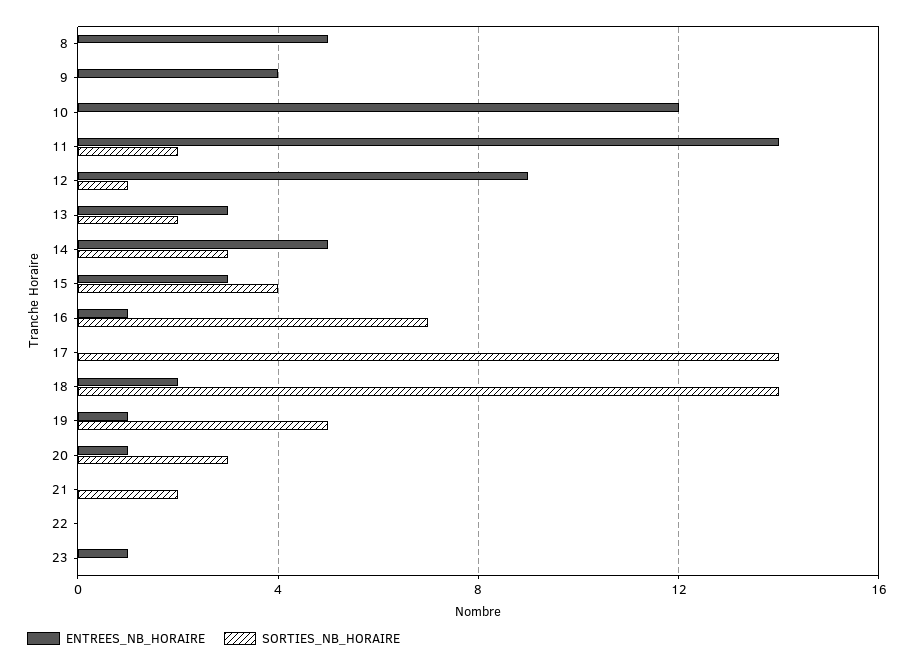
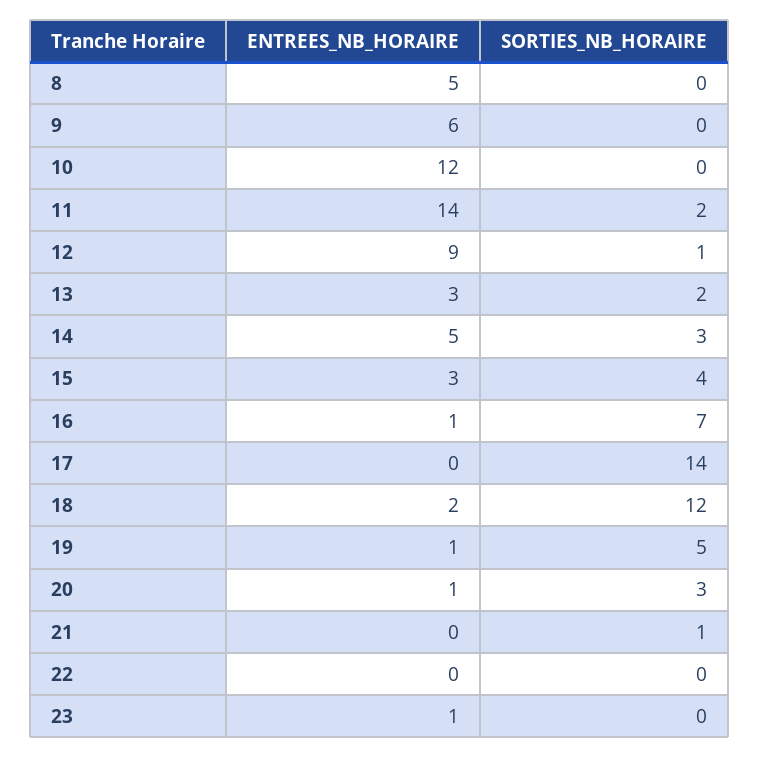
  {
    "ENTREES_NB_HORAIRE": {
      "8": 5,
-     "9": 4,
+     "9": 6,
      "10": 12,
      "11": 14,
      "12": 9,
      "13": 3,
      "14": 5,
      "15": 3,
      "16": 1,
      "17": 0,
      "18": 2,
      "19": 1,
      "20": 1,
      "21": 0,
      "22": 0,
      "23": 1
    },
    "SORTIES_NB_HORAIRE": {
      "8": 0,
      "9": 0,
      "10": 0,
      "11": 2,
      "12": 1,
      "13": 2,
      "14": 3,
      "15": 4,
      "16": 7,
      "17": 14,
-     "18": 14,
+     "18": 12,
      "19": 5,
      "20": 3,
-     "21": 2,
+     "21": 1,
      "22": 0,
      "23": 0
    }
  }

